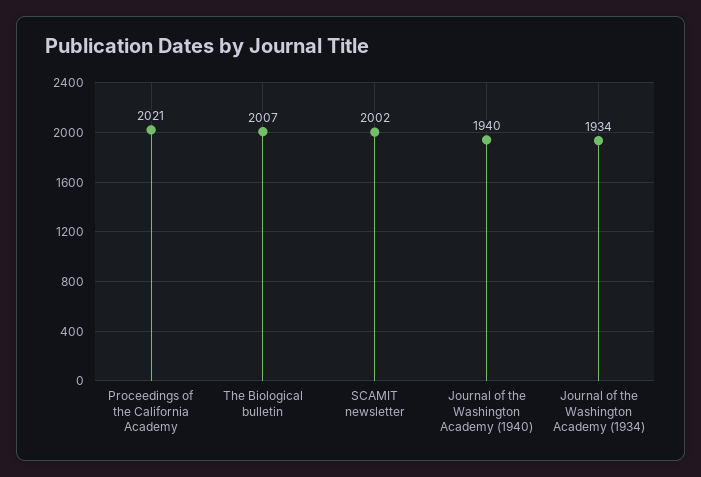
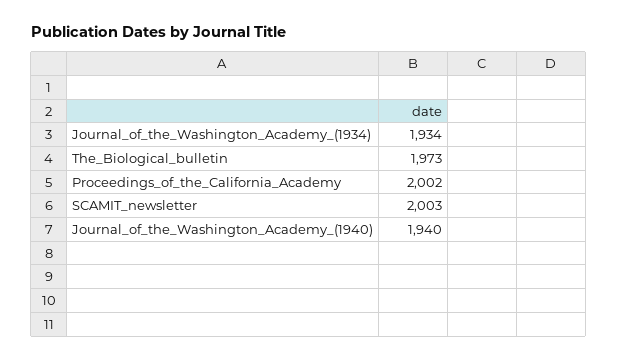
  {
-   "Proceedings of the California Academy": 2021,
+   "Proceedings of the California Academy": 2002,
-   "The Biological bulletin": 2007,
+   "The Biological bulletin": 1973,
-   "SCAMIT newsletter": 2002,
+   "SCAMIT newsletter": 2003,
    "Journal of the Washington Academy (1940)": 1940,
    "Journal of the Washington Academy (1934)": 1934
  }

